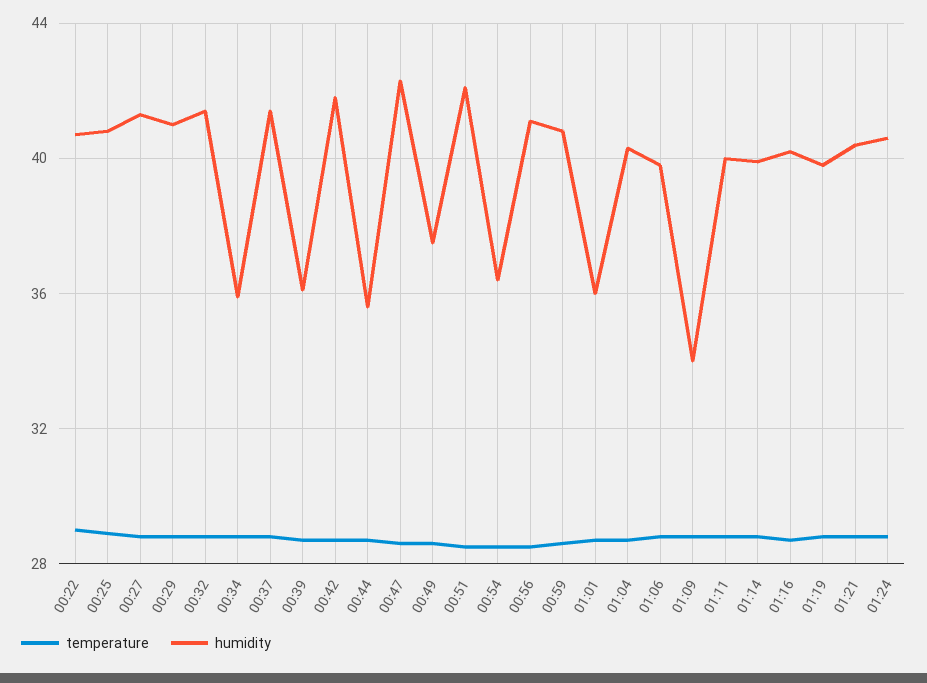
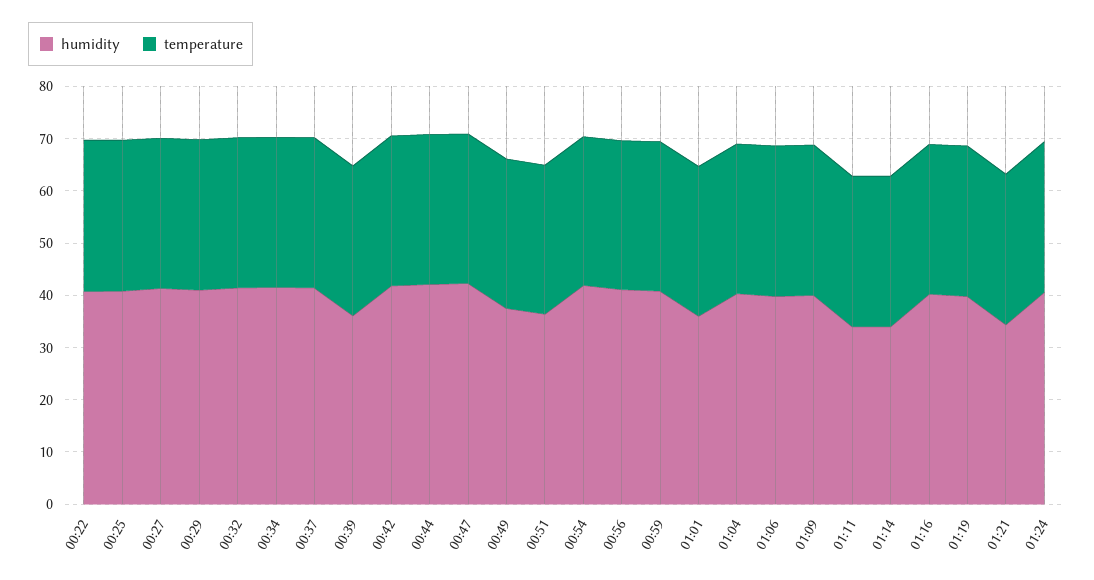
  {
    "temperature": {
      "00:22": 29,
      "00:25": 29,
      "00:27": 29,
      "00:29": 29,
      "00:32": 29,
      "00:34": 29,
      "00:37": 29,
      "00:39": 28.5,
      "00:42": 28.5,
      "00:44": 28.5,
      "00:47": 28.5,
      "00:49": 28.5,
      "00:51": 28.5,
      "00:54": 28.5,
      "00:56": 28.5,
      "00:59": 28.5,
      "01:01": 28.5,
      "01:04": 28.5,
      "01:06": 29,
      "01:09": 29,
      "01:11": 29,
      "01:14": 29,
      "01:16": 28.5,
      "01:19": 29,
      "01:21": 29,
      "01:24": 29
    },
    "humidity": {
      "00:22": 40.5,
      "00:25": 41,
      "00:27": 41.5,
      "00:29": 41,
      "00:32": 41.5,
-     "00:34": 36,
+     "00:34": 42,
      "00:37": 41.5,
      "00:39": 36,
      "00:42": 42,
-     "00:44": 35.5,
+     "00:44": 42,
      "00:47": 42.5,
      "00:49": 37.5,
-     "00:51": 42,
+     "00:51": 36,
-     "00:54": 36.5,
+     "00:54": 42,
      "00:56": 41,
      "00:59": 41,
      "01:01": 36,
      "01:04": 40.5,
      "01:06": 40,
-     "01:09": 34,
+     "01:09": 40,
-     "01:11": 40,
+     "01:11": 34,
-     "01:14": 40,
+     "01:14": 34,
      "01:16": 40,
      "01:19": 40,
-     "01:21": 40.5,
+     "01:21": 34,
      "01:24": 40.5
    }
  }

